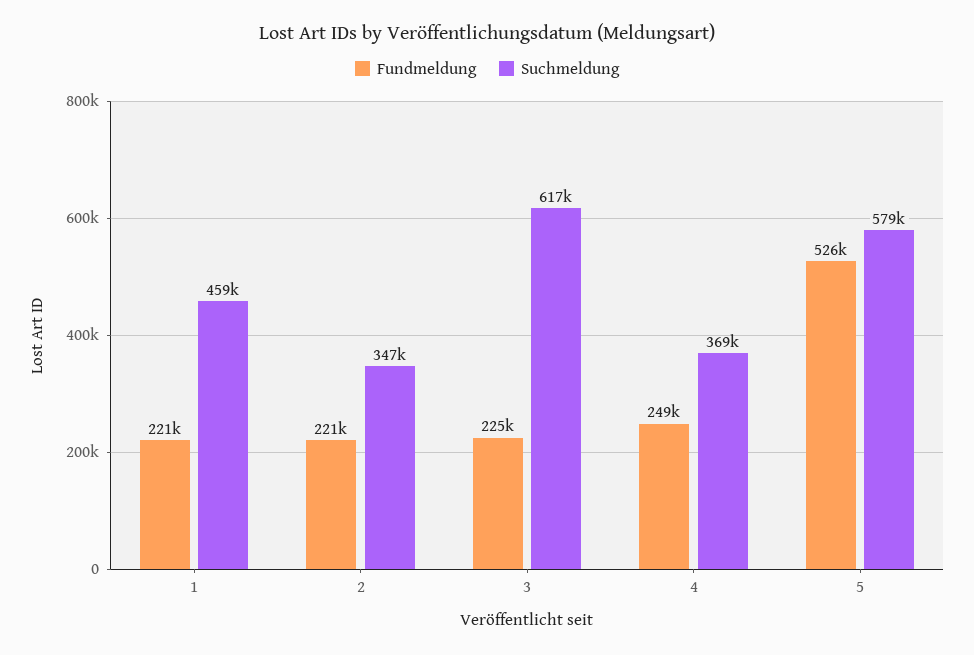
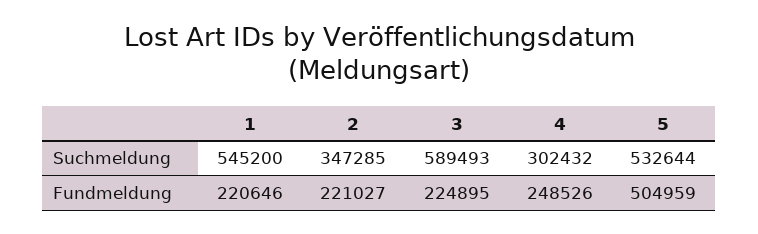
  {
    "Fundmeldung": {
      "1": 220646,
      "2": 221027,
      "3": 224895,
      "4": 248526,
-     "5": 526000
+     "5": 504959
    },
    "Suchmeldung": {
-     "1": 459000,
+     "1": 545200,
      "2": 347285,
-     "3": 617000,
+     "3": 589493,
-     "4": 369000,
+     "4": 302432,
-     "5": 579000
+     "5": 532644
    }
  }

